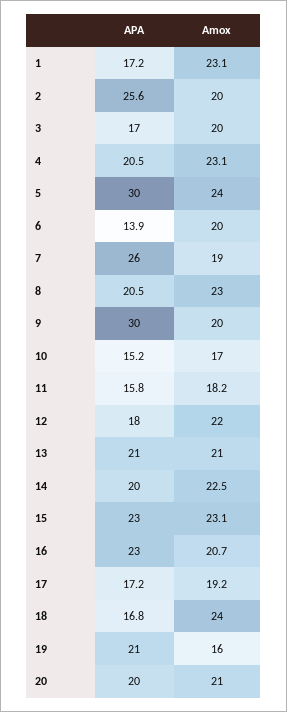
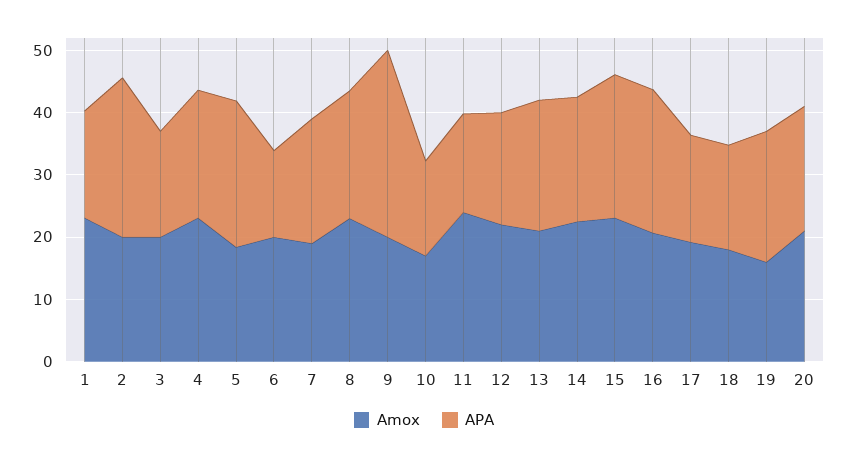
  {
    "APA": {
      "1": 17.2,
      "2": 25.6,
      "3": 17,
      "4": 20.5,
-     "5": 30,
+     "5": 24,
      "6": 13.9,
-     "7": 26,
+     "7": 20,
      "8": 20.5,
      "9": 30,
      "10": 15.2,
      "11": 15.8,
      "12": 18,
      "13": 21,
      "14": 20,
      "15": 23,
      "16": 23,
      "17": 17.2,
      "18": 16.8,
      "19": 21,
      "20": 20
    },
    "Amox": {
      "1": 23.1,
      "2": 20,
      "3": 20,
      "4": 23.1,
-     "5": 24,
+     "5": 18,
      "6": 20,
      "7": 19,
      "8": 23,
      "9": 20,
      "10": 17,
-     "11": 18.2,
+     "11": 24,
      "12": 22,
      "13": 21,
      "14": 22.5,
      "15": 23.1,
      "16": 20.7,
      "17": 19.2,
-     "18": 24,
+     "18": 18,
      "19": 16,
      "20": 21
    }
  }

